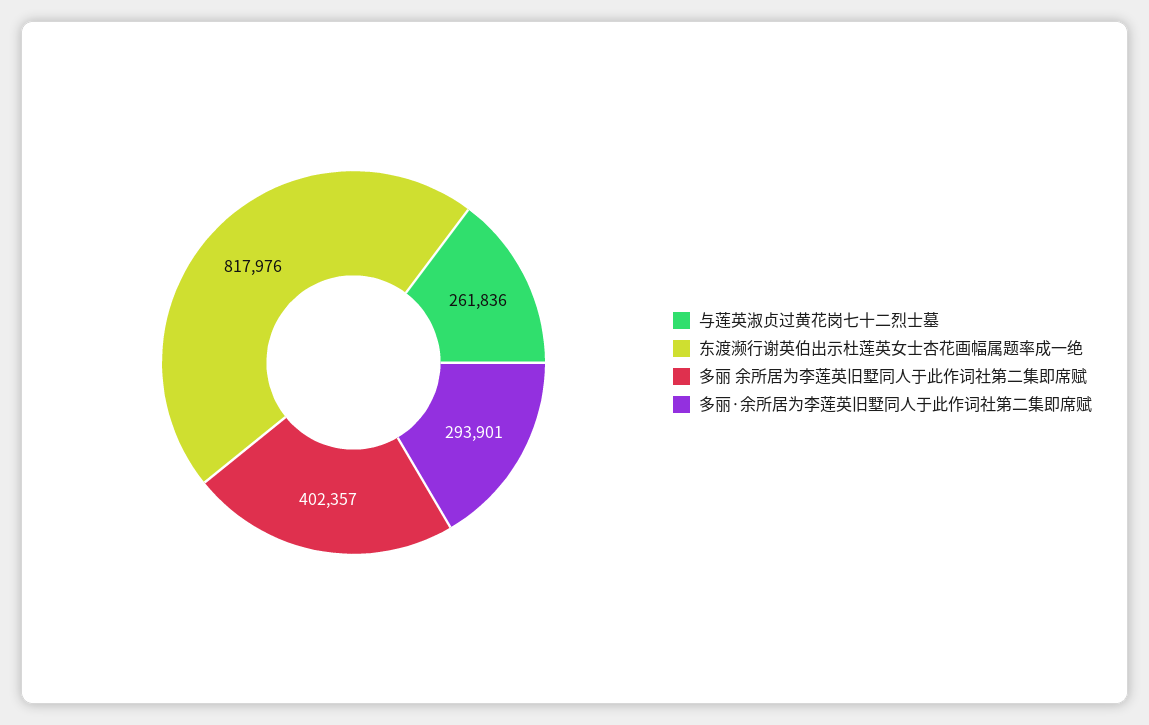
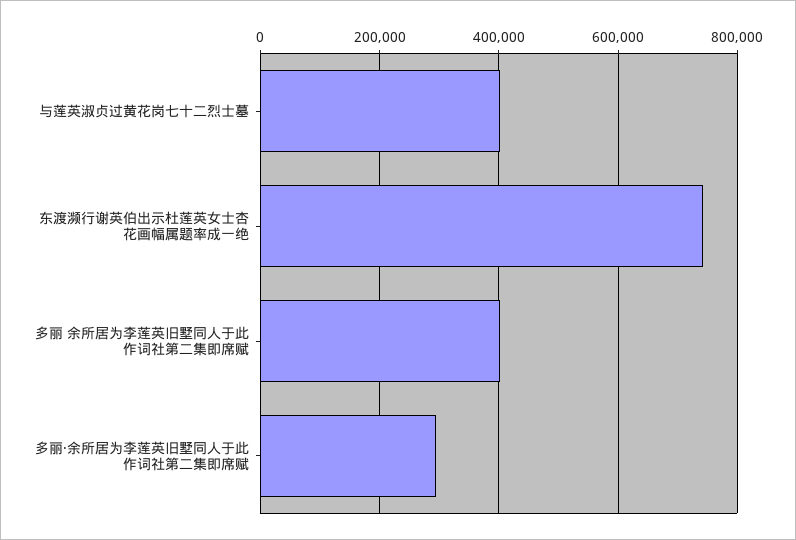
  {
-   "与莲英淑贞过黄花岗七十二烈士墓": 261836,
+   "与莲英淑贞过黄花岗七十二烈士墓": 400000,
-   "东渡濒行谢英伯出示杜莲英女士杏花画幅属题率成一绝": 817976,
+   "东渡濒行谢英伯出示杜莲英女士杏花画幅属题率成一绝": 740000,
    "多丽 余所居为李莲英旧墅同人于此作词社第二集即席赋": 402357,
    "多丽·余所居为李莲英旧墅同人于此作词社第二集即席赋": 293901
  }

